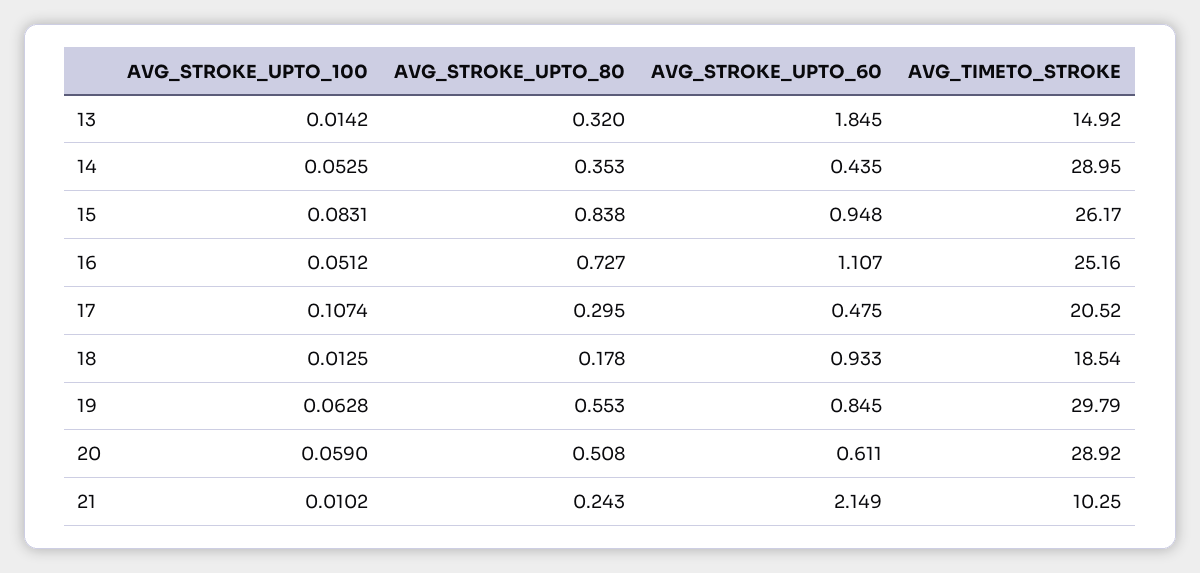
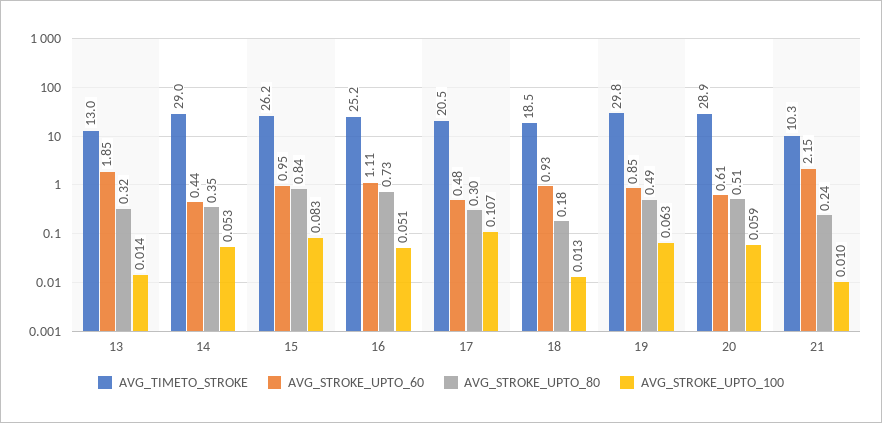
  {
    "AVG_STROKE_UPTO_100": {
      "13": 0.0142,
      "14": 0.0525,
      "15": 0.0831,
      "16": 0.0512,
      "17": 0.1074,
      "18": 0.0125,
      "19": 0.0628,
      "20": 0.059,
      "21": 0.0102
    },
    "AVG_STROKE_UPTO_80": {
      "13": 0.32,
      "14": 0.353,
      "15": 0.838,
      "16": 0.727,
      "17": 0.295,
      "18": 0.178,
-     "19": 0.553,
+     "19": 0.49,
      "20": 0.508,
      "21": 0.243
    },
    "AVG_STROKE_UPTO_60": {
      "13": 1.845,
      "14": 0.435,
      "15": 0.948,
      "16": 1.107,
      "17": 0.475,
      "18": 0.933,
      "19": 0.845,
      "20": 0.611,
      "21": 2.149
    },
    "AVG_TIMETO_STROKE": {
-     "13": 14.92,
+     "13": 13,
      "14": 28.95,
      "15": 26.17,
      "16": 25.16,
      "17": 20.52,
      "18": 18.54,
      "19": 29.79,
      "20": 28.92,
      "21": 10.25
    }
  }

